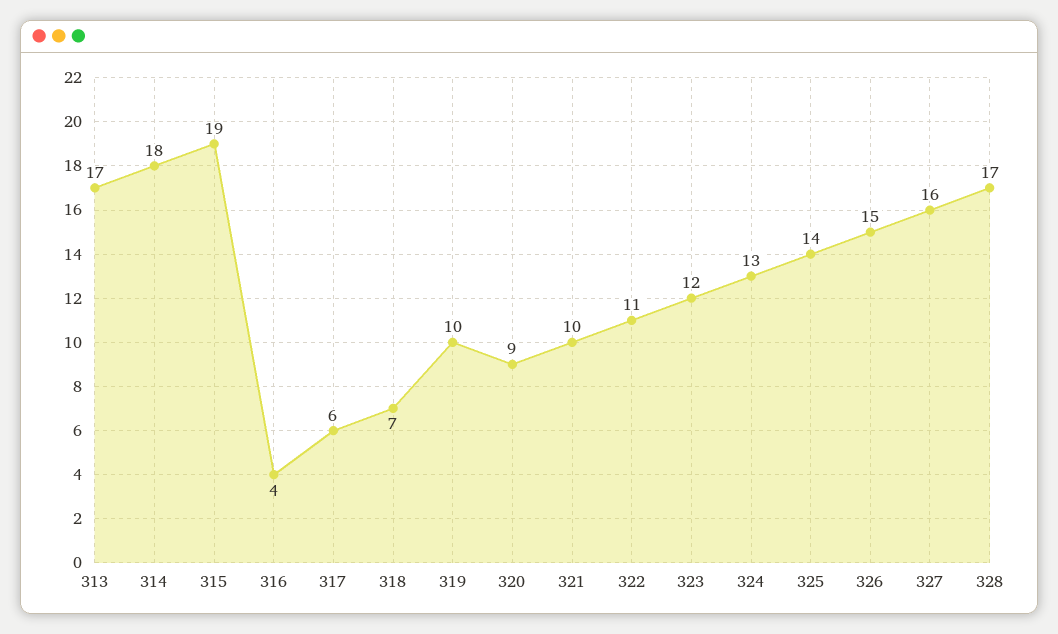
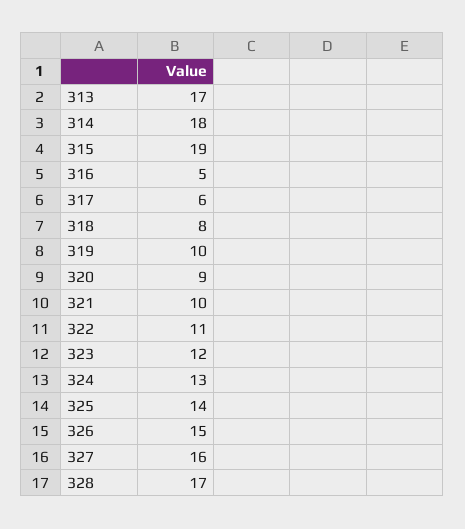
  {
    "313": 17,
    "314": 18,
    "315": 19,
-   "316": 4,
+   "316": 5,
    "317": 6,
-   "318": 7,
+   "318": 8,
    "319": 10,
    "320": 9,
    "321": 10,
    "322": 11,
    "323": 12,
    "324": 13,
    "325": 14,
    "326": 15,
    "327": 16,
    "328": 17
  }

